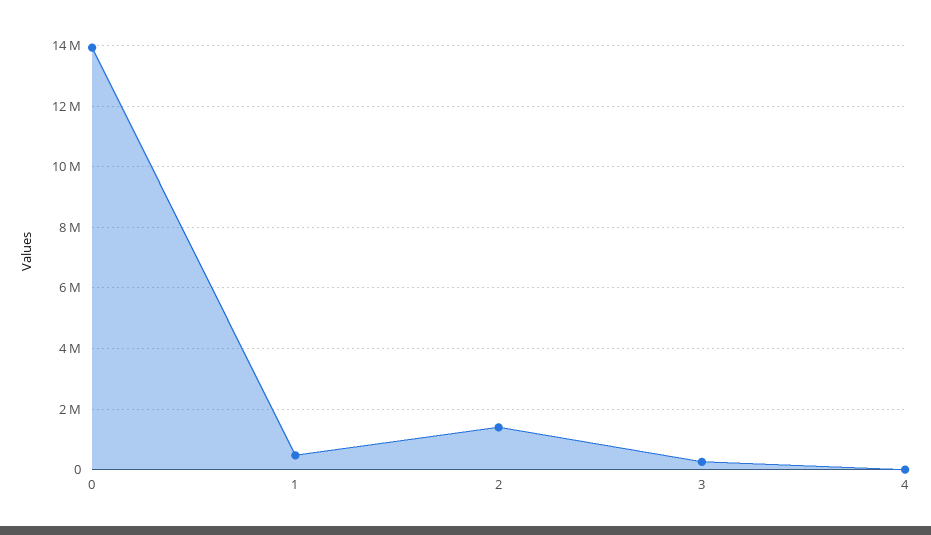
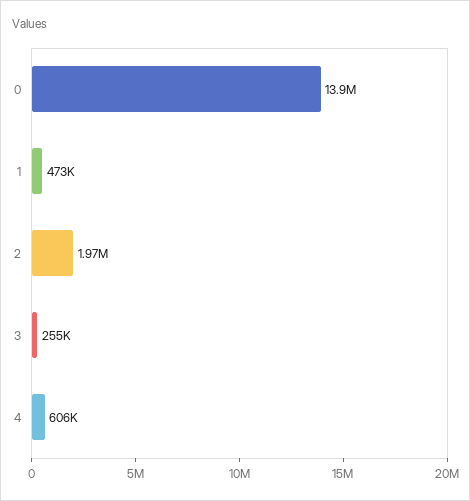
  {
    "0": 13900000,
    "1": 473000,
-   "2": 1400000,
+   "2": 1970000,
    "3": 255000,
-   "4": 0
+   "4": 606000
  }

